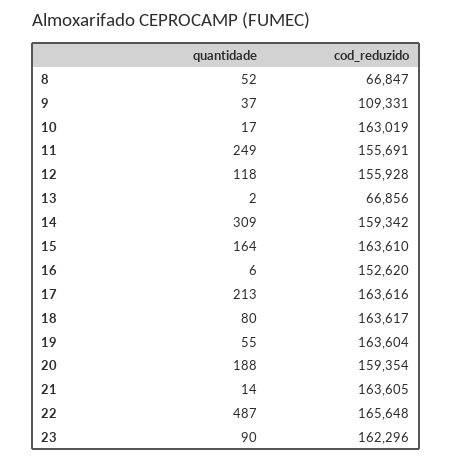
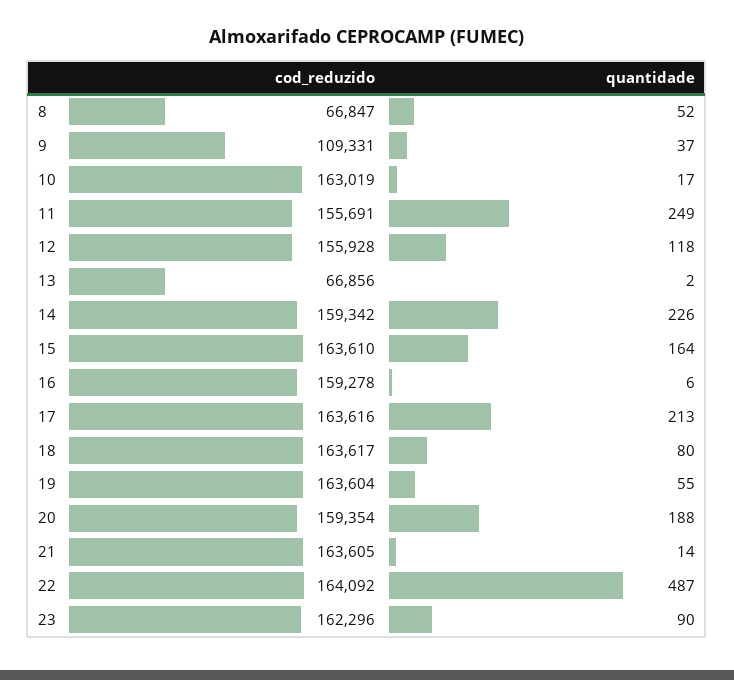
  {
    "quantidade": {
      "8": 52,
      "9": 37,
      "10": 17,
      "11": 249,
      "12": 118,
      "13": 2,
-     "14": 309,
+     "14": 226,
      "15": 164,
      "16": 6,
      "17": 213,
      "18": 80,
      "19": 55,
      "20": 188,
      "21": 14,
      "22": 487,
      "23": 90
    },
    "cod_reduzido": {
      "8": 66847,
      "9": 109331,
      "10": 163019,
      "11": 155691,
      "12": 155928,
      "13": 66856,
      "14": 159342,
      "15": 163610,
-     "16": 152620,
+     "16": 159278,
      "17": 163616,
      "18": 163617,
      "19": 163604,
      "20": 159354,
      "21": 163605,
-     "22": 165648,
+     "22": 164092,
      "23": 162296
    }
  }

